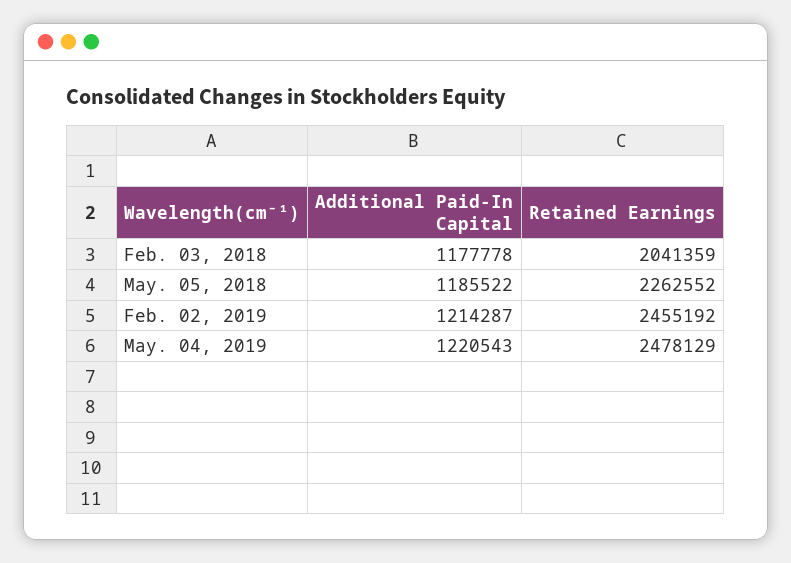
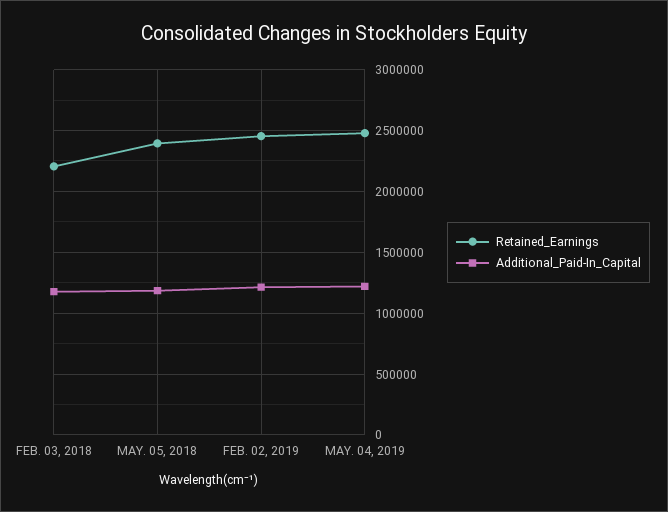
  {
    "Additional Paid-In Capital": {
      "Feb. 03, 2018": 1177778,
      "May. 05, 2018": 1185522,
      "Feb. 02, 2019": 1214287,
      "May. 04, 2019": 1220543
    },
    "Retained Earnings": {
-     "Feb. 03, 2018": 2041359,
+     "Feb. 03, 2018": 2200000,
-     "May. 05, 2018": 2262552,
+     "May. 05, 2018": 2400000,
      "Feb. 02, 2019": 2455192,
      "May. 04, 2019": 2478129
    }
  }

